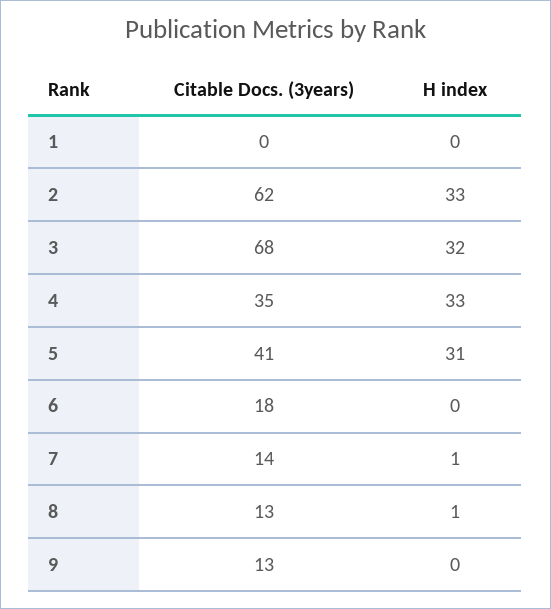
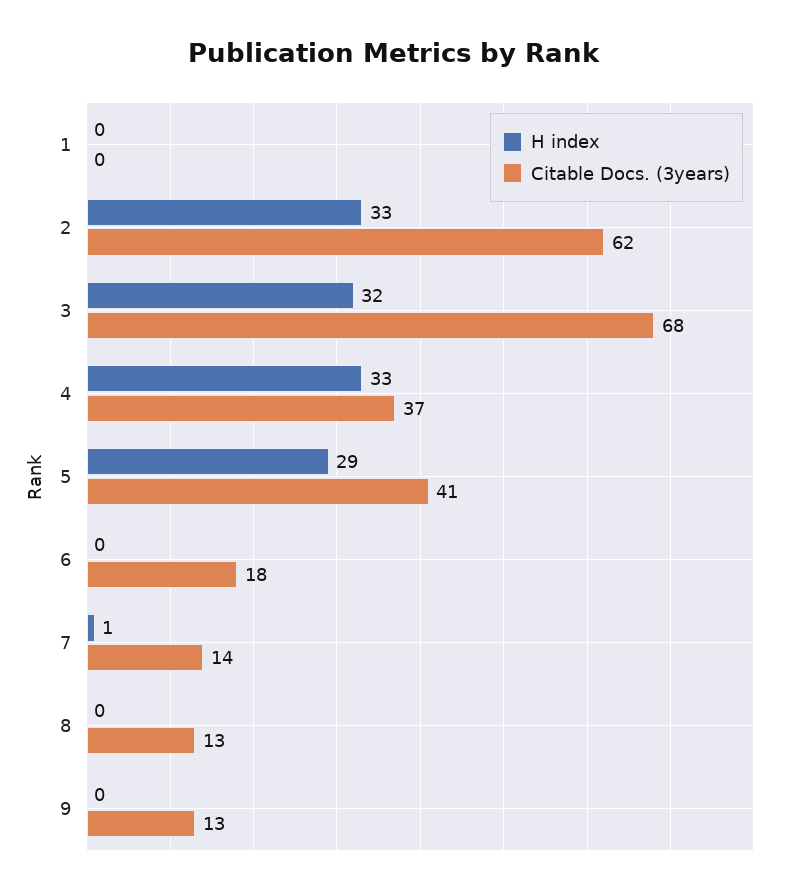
  {
    "Citable Docs. (3years)": {
      "1": 0,
      "2": 62,
      "3": 68,
-     "4": 35,
+     "4": 37,
      "5": 41,
      "6": 18,
      "7": 14,
      "8": 13,
      "9": 13
    },
    "H index": {
      "1": 0,
      "2": 33,
      "3": 32,
      "4": 33,
-     "5": 31,
+     "5": 29,
      "6": 0,
      "7": 1,
-     "8": 1,
+     "8": 0,
      "9": 0
    }
  }

